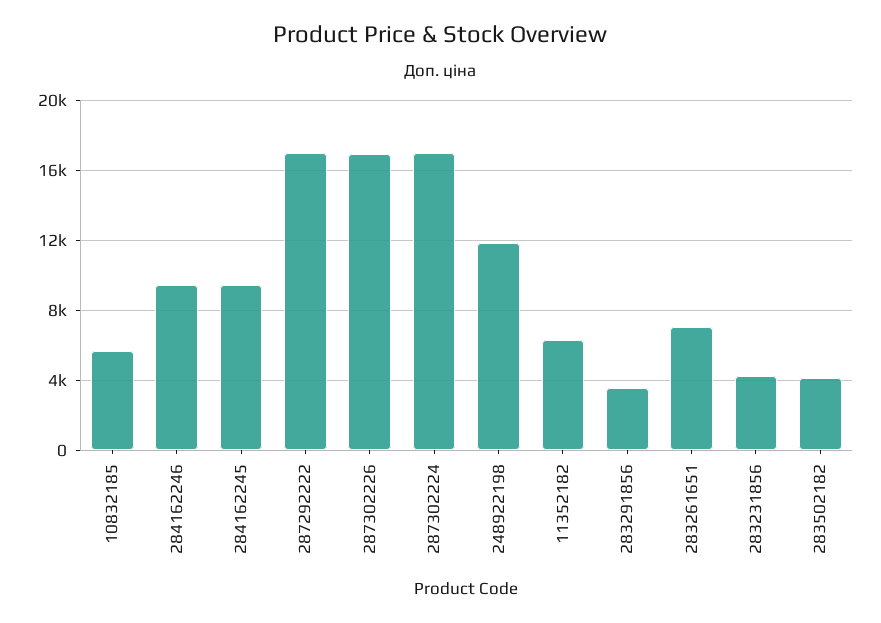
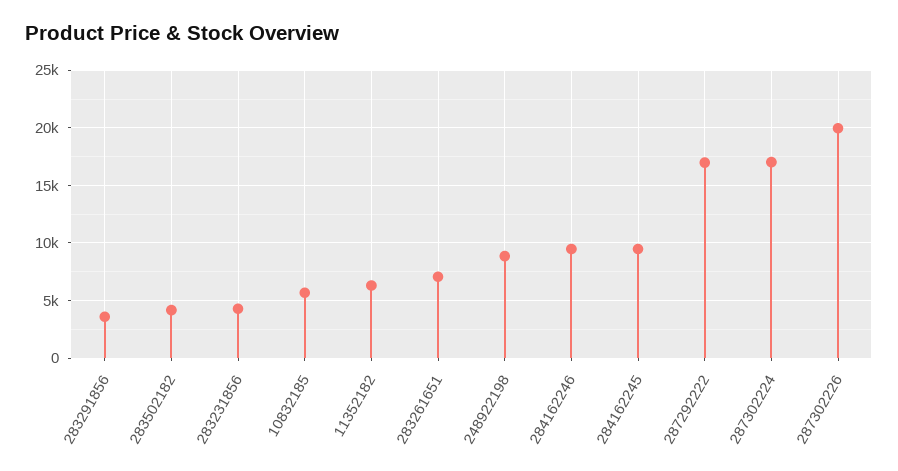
  {
    "10832185": 5500,
    "284162246": 9500,
    "284162245": 9500,
    "287292222": 17000,
-   "287302226": 17000,
+   "287302226": 20000,
    "287302224": 17000,
-   "248922198": 12000,
+   "248922198": 9000,
    "11352182": 6500,
    "283291856": 3500,
    "283261651": 7000,
    "283231856": 4500,
    "283502182": 4000
  }

